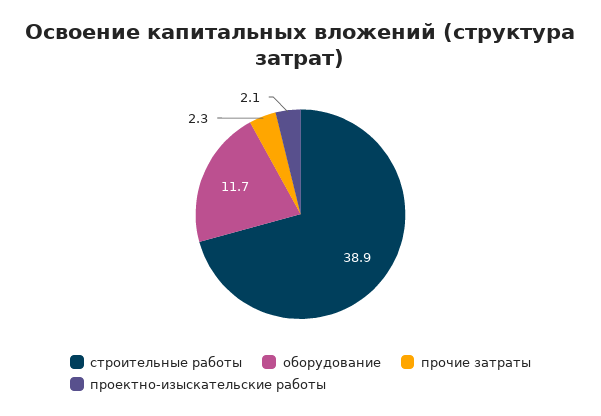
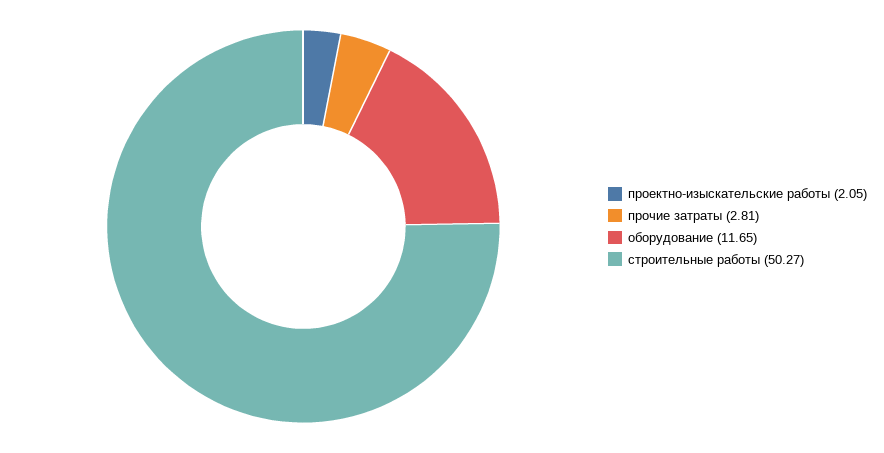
  {
-   "строительные работы": 38.9,
+   "строительные работы": 50.27,
    "оборудование": 11.65,
-   "прочие затраты": 2.3,
+   "прочие затраты": 2.81,
    "проектно-изыскательские работы": 2.05
  }

